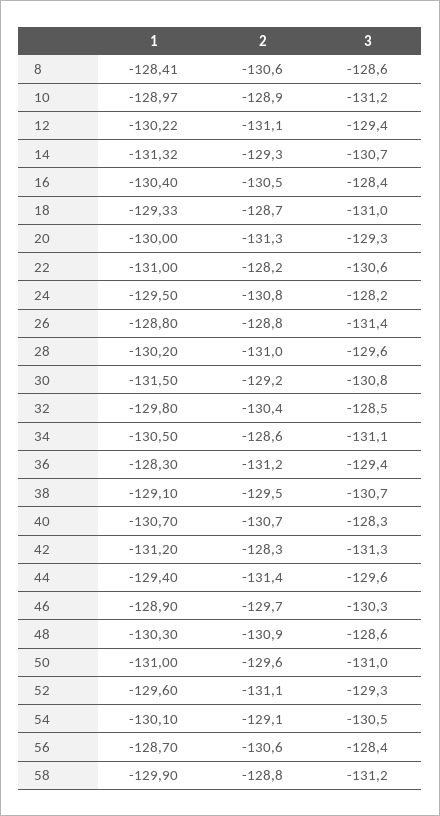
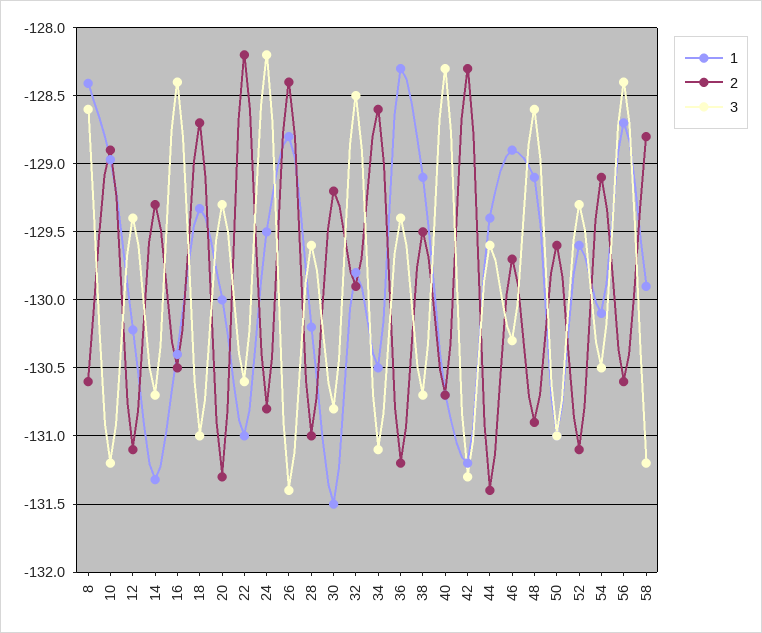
  {
    "1": {
      "8": -128.41,
      "10": -128.97,
      "12": -130.22,
      "14": -131.32,
      "16": -130.4,
      "18": -129.33,
      "20": -130,
      "22": -131,
      "24": -129.5,
      "26": -128.8,
      "28": -130.2,
      "30": -131.5,
      "32": -129.8,
      "34": -130.5,
      "36": -128.3,
      "38": -129.1,
      "40": -130.7,
      "42": -131.2,
      "44": -129.4,
      "46": -128.9,
-     "48": -130.3,
+     "48": -129.1,
      "50": -131,
      "52": -129.6,
      "54": -130.1,
      "56": -128.7,
      "58": -129.9
    },
    "2": {
      "8": -130.6,
      "10": -128.9,
      "12": -131.1,
      "14": -129.3,
      "16": -130.5,
      "18": -128.7,
      "20": -131.3,
      "22": -128.2,
      "24": -130.8,
-     "26": -128.8,
+     "26": -128.4,
      "28": -131,
      "30": -129.2,
-     "32": -130.4,
+     "32": -129.9,
      "34": -128.6,
      "36": -131.2,
      "38": -129.5,
      "40": -130.7,
      "42": -128.3,
      "44": -131.4,
      "46": -129.7,
      "48": -130.9,
      "50": -129.6,
      "52": -131.1,
      "54": -129.1,
      "56": -130.6,
      "58": -128.8
    },
    "3": {
      "8": -128.6,
      "10": -131.2,
      "12": -129.4,
      "14": -130.7,
      "16": -128.4,
      "18": -131,
      "20": -129.3,
      "22": -130.6,
      "24": -128.2,
      "26": -131.4,
      "28": -129.6,
      "30": -130.8,
      "32": -128.5,
      "34": -131.1,
      "36": -129.4,
      "38": -130.7,
      "40": -128.3,
      "42": -131.3,
      "44": -129.6,
      "46": -130.3,
      "48": -128.6,
      "50": -131,
      "52": -129.3,
      "54": -130.5,
      "56": -128.4,
      "58": -131.2
    }
  }

